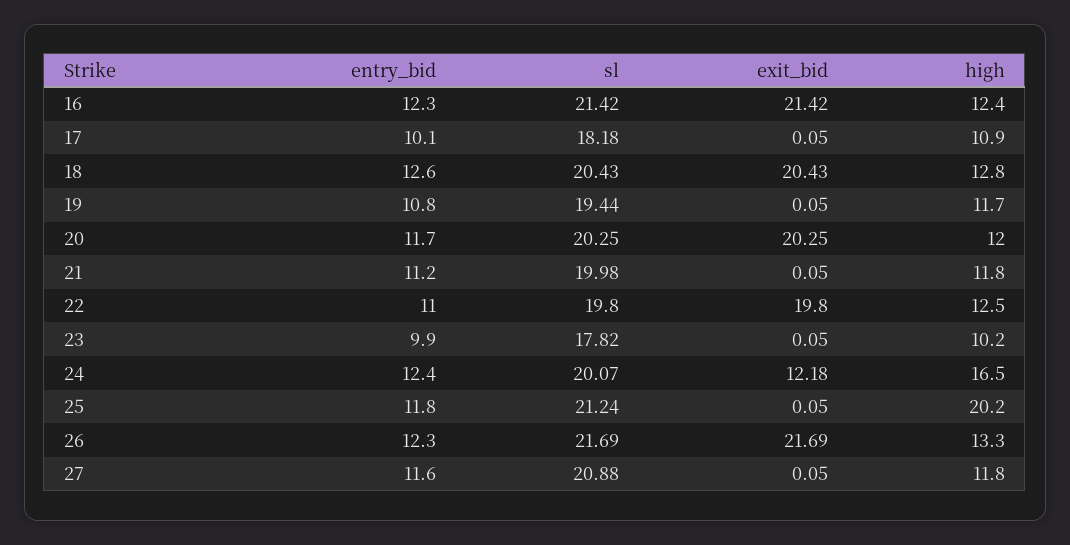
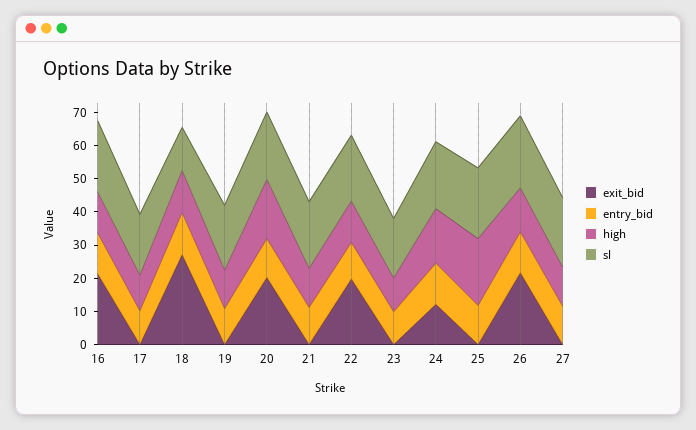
  {
    "entry_bid": {
      "16": 12.3,
      "17": 10.1,
      "18": 12.6,
      "19": 10.8,
      "20": 11.7,
      "21": 11.2,
      "22": 11,
      "23": 9.9,
      "24": 12.4,
      "25": 11.8,
      "26": 12.3,
      "27": 11.6
    },
    "sl": {
      "16": 21.42,
      "17": 18.18,
-     "18": 20.43,
+     "18": 12.5,
      "19": 19.44,
      "20": 20.25,
      "21": 19.98,
      "22": 19.8,
      "23": 17.82,
      "24": 20.07,
      "25": 21.24,
      "26": 21.69,
      "27": 20.88
    },
    "exit_bid": {
      "16": 21.42,
      "17": 0.05,
-     "18": 20.43,
+     "18": 27.5,
      "19": 0.05,
      "20": 20.25,
      "21": 0.05,
      "22": 19.8,
      "23": 0.05,
      "24": 12.18,
      "25": 0.05,
      "26": 21.69,
      "27": 0.05
    },
    "high": {
      "16": 12.4,
      "17": 10.9,
      "18": 12.8,
      "19": 11.7,
-     "20": 12,
+     "20": 17.5,
      "21": 11.8,
      "22": 12.5,
      "23": 10.2,
      "24": 16.5,
      "25": 20.2,
      "26": 13.3,
      "27": 11.8
    }
  }

